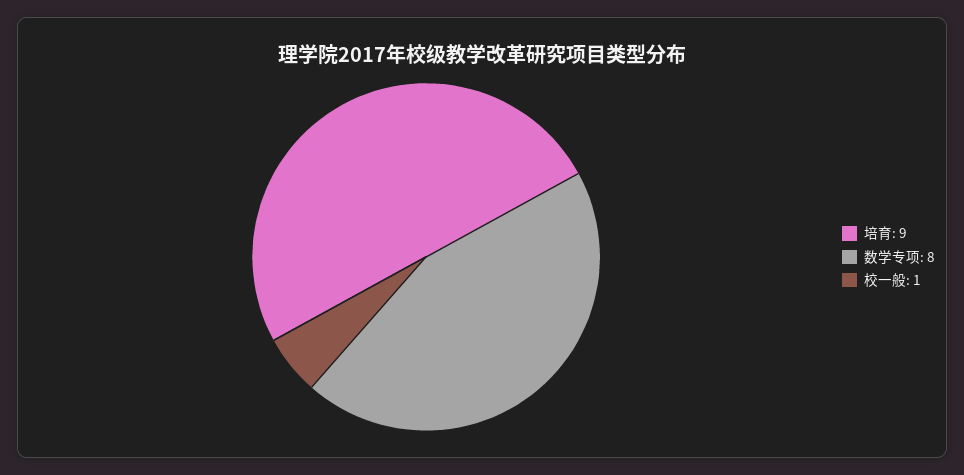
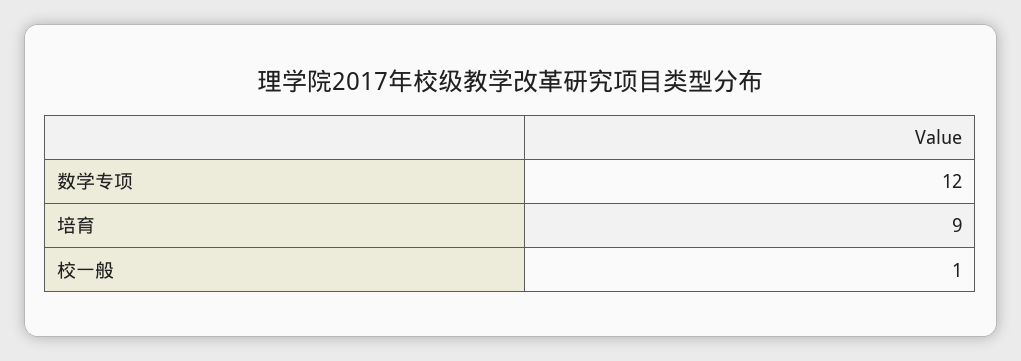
  {
    "培育": 9,
-   "数学专项": 8,
+   "数学专项": 12,
    "校一般": 1
  }

